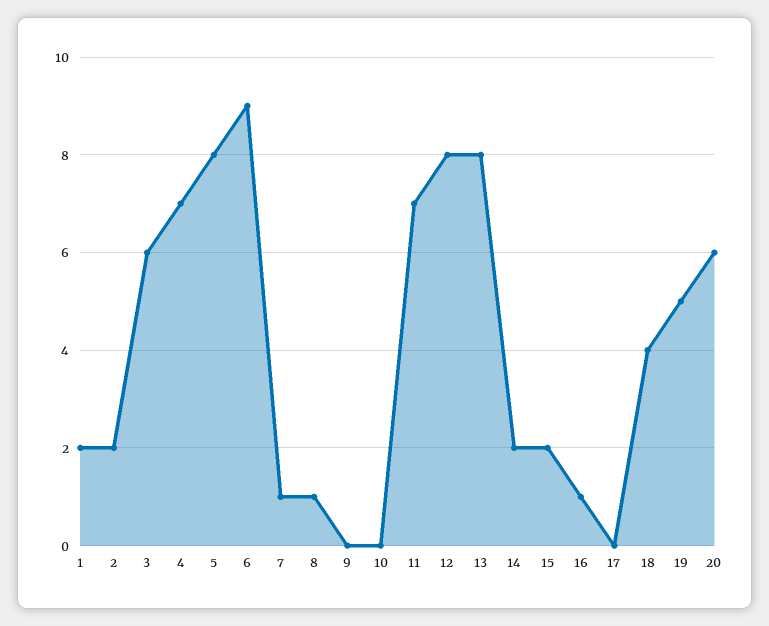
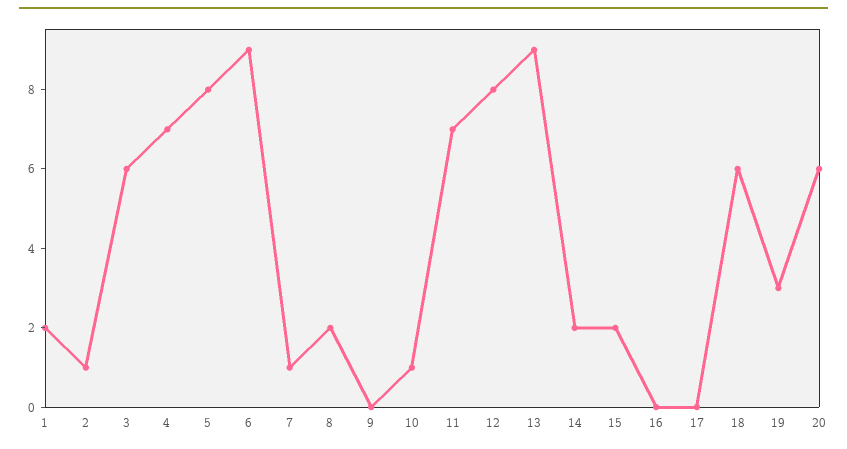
  {
    "1": 2,
-   "2": 2,
+   "2": 1,
    "3": 6,
    "4": 7,
    "5": 8,
    "6": 9,
    "7": 1,
-   "8": 1,
+   "8": 2,
    "9": 0,
-   "10": 0,
+   "10": 1,
    "11": 7,
    "12": 8,
-   "13": 8,
+   "13": 9,
    "14": 2,
    "15": 2,
-   "16": 1,
+   "16": 0,
    "17": 0,
-   "18": 4,
+   "18": 6,
-   "19": 5,
+   "19": 3,
    "20": 6
  }

